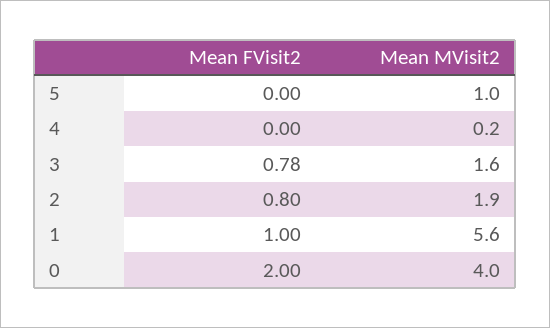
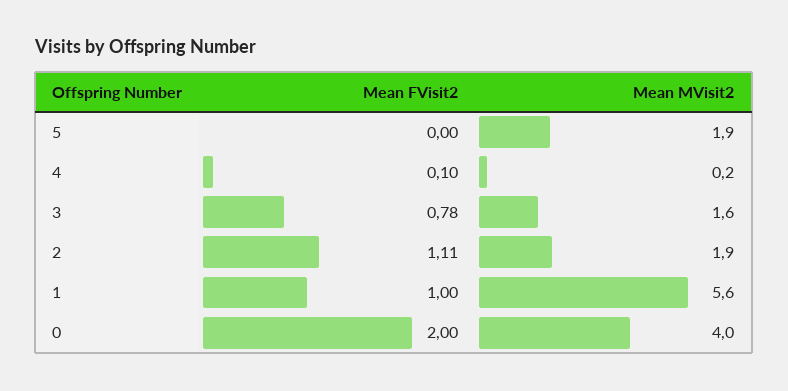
  {
    "Mean FVisit2": {
      "5": 0,
-     "4": 0,
+     "4": 0.1,
      "3": 0.78,
-     "2": 0.8,
+     "2": 1.11,
      "1": 1,
      "0": 2
    },
    "Mean MVisit2": {
-     "5": 1,
+     "5": 1.9,
      "4": 0.2,
      "3": 1.6,
      "2": 1.9,
      "1": 5.6,
      "0": 4
    }
  }

